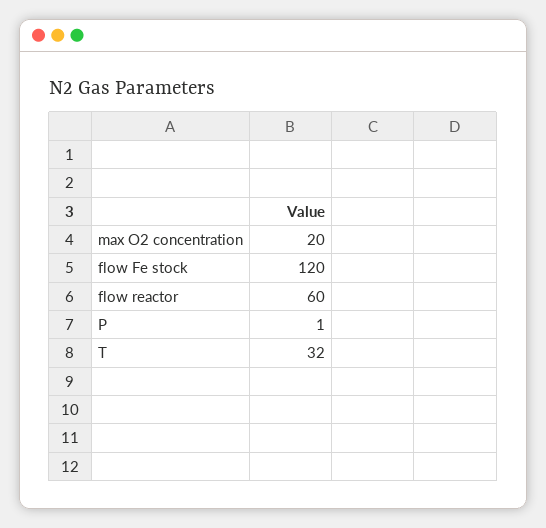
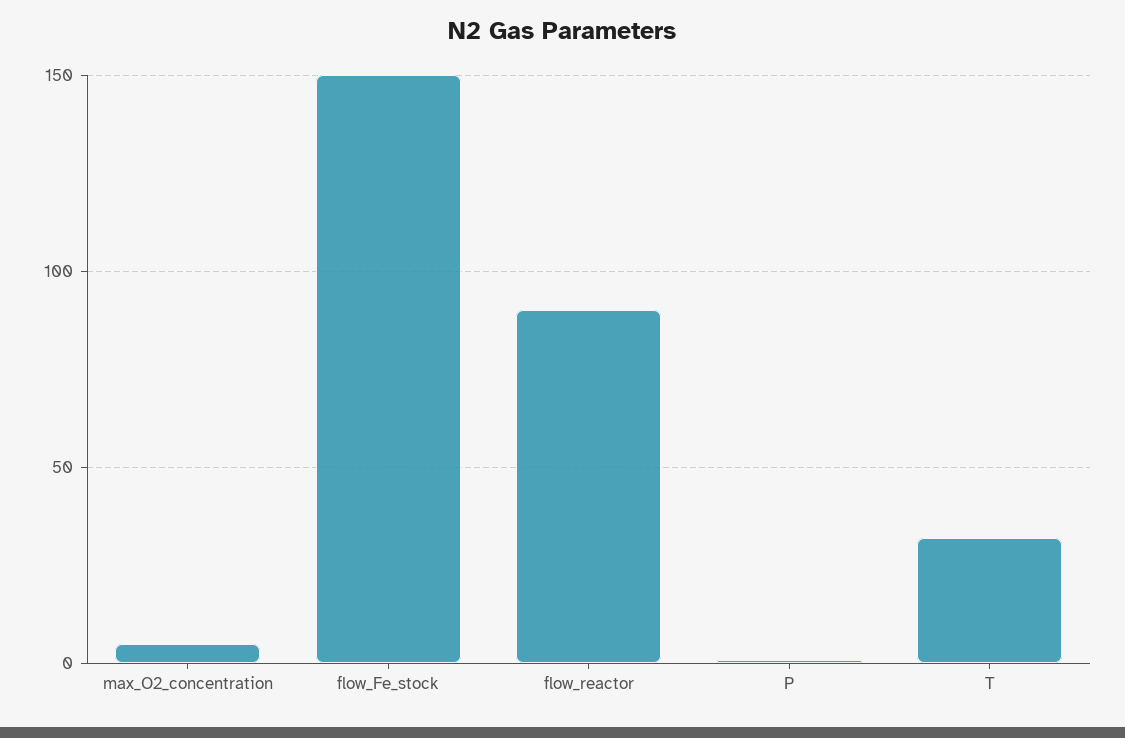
  {
-   "max O2 concentration": 20,
+   "max O2 concentration": 5,
-   "flow Fe stock": 120,
+   "flow Fe stock": 150,
-   "flow reactor": 60,
+   "flow reactor": 90,
    "P": 1,
    "T": 32
  }

